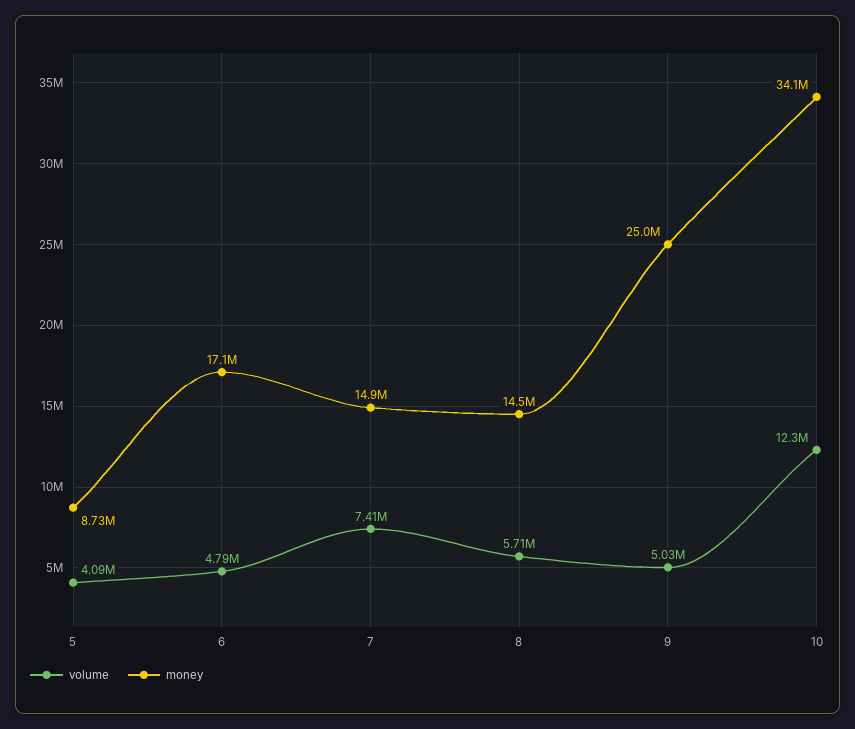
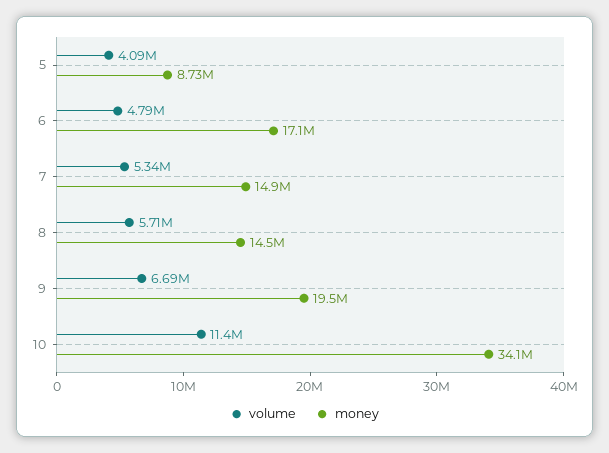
  {
    "volume": {
      "5": 4090000,
      "6": 4790000,
-     "7": 7410000,
+     "7": 5340000,
      "8": 5710000,
-     "9": 5030000,
+     "9": 6690000,
-     "10": 12300000
+     "10": 11400000
    },
    "money": {
      "5": 8730000,
      "6": 17100000,
      "7": 14900000,
      "8": 14500000,
-     "9": 25000000,
+     "9": 19500000,
      "10": 34100000
    }
  }

